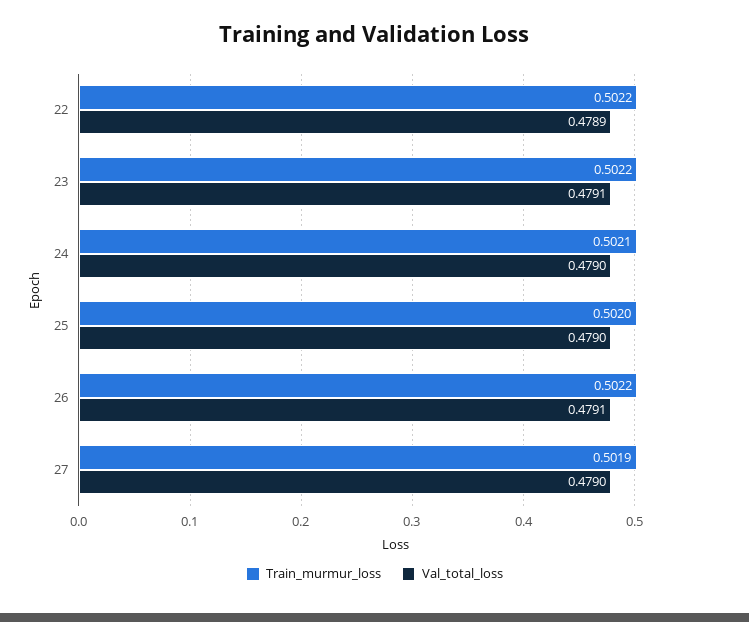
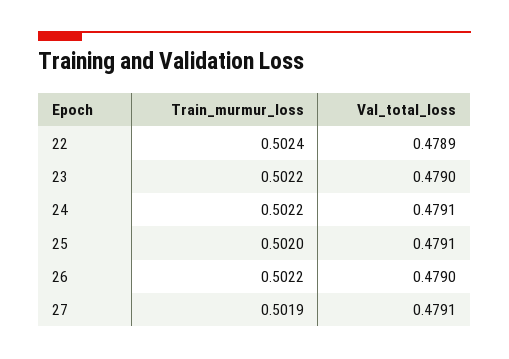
  {
    "Train_murmur_loss": {
-     "22": 0.5022,
+     "22": 0.5024,
      "23": 0.5022,
-     "24": 0.5021,
+     "24": 0.5022,
      "25": 0.502,
      "26": 0.5022,
      "27": 0.5019
    },
    "Val_total_loss": {
      "22": 0.4789,
-     "23": 0.4791,
+     "23": 0.479,
-     "24": 0.479,
+     "24": 0.4791,
-     "25": 0.479,
+     "25": 0.4791,
-     "26": 0.4791,
+     "26": 0.479,
-     "27": 0.479
+     "27": 0.4791
    }
  }

